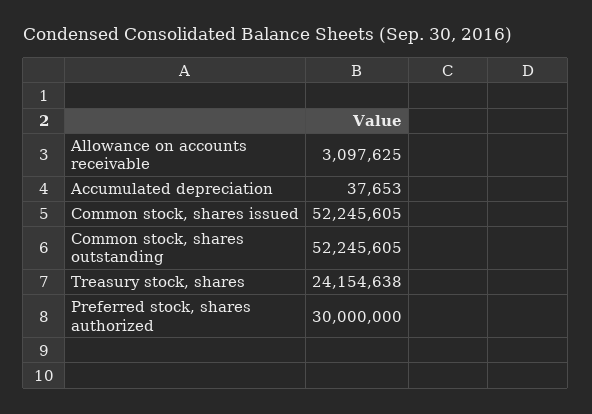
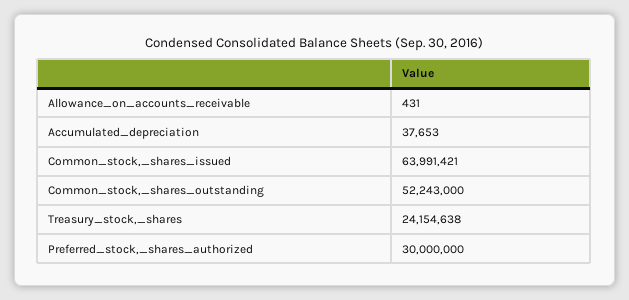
  {
-   "Allowance on accounts receivable": 3097625,
+   "Allowance on accounts receivable": 431,
    "Accumulated depreciation": 37653,
-   "Common stock, shares issued": 52245605,
+   "Common stock, shares issued": 63991421,
-   "Common stock, shares outstanding": 52245605,
+   "Common stock, shares outstanding": 52243000,
    "Treasury stock, shares": 24154638,
    "Preferred stock, shares authorized": 30000000
  }

